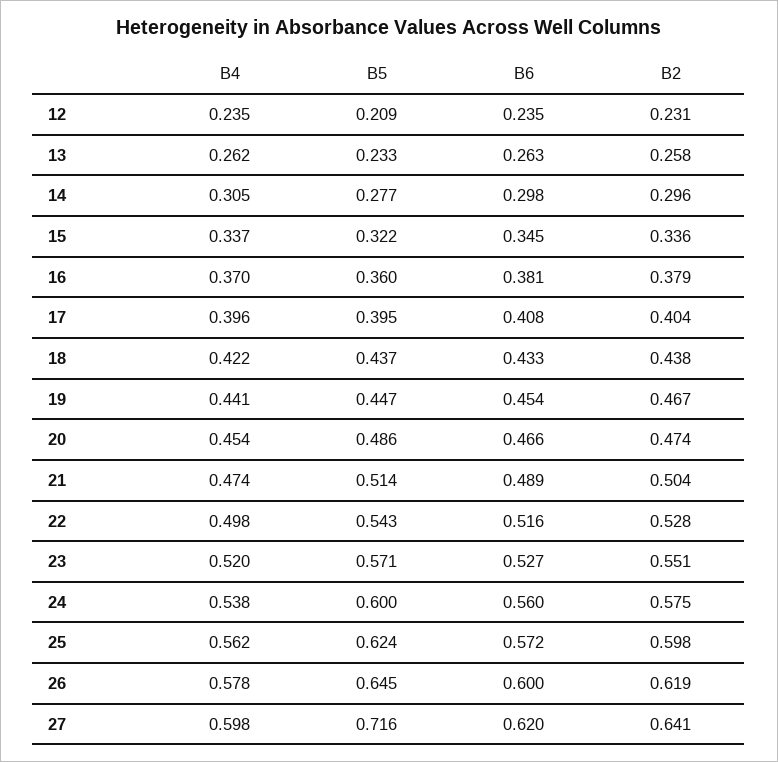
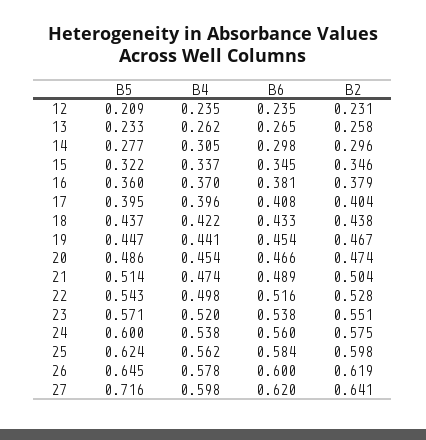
  {
    "B4": {
      "12": 0.235,
      "13": 0.262,
      "14": 0.305,
      "15": 0.337,
      "16": 0.37,
      "17": 0.396,
      "18": 0.422,
      "19": 0.441,
      "20": 0.454,
      "21": 0.474,
      "22": 0.498,
      "23": 0.52,
      "24": 0.538,
      "25": 0.562,
      "26": 0.578,
      "27": 0.598
    },
    "B5": {
      "12": 0.209,
      "13": 0.233,
      "14": 0.277,
      "15": 0.322,
      "16": 0.36,
      "17": 0.395,
      "18": 0.437,
      "19": 0.447,
      "20": 0.486,
      "21": 0.514,
      "22": 0.543,
      "23": 0.571,
      "24": 0.6,
      "25": 0.624,
      "26": 0.645,
      "27": 0.716
    },
    "B6": {
      "12": 0.235,
-     "13": 0.263,
+     "13": 0.265,
      "14": 0.298,
      "15": 0.345,
      "16": 0.381,
      "17": 0.408,
      "18": 0.433,
      "19": 0.454,
      "20": 0.466,
      "21": 0.489,
      "22": 0.516,
-     "23": 0.527,
+     "23": 0.538,
      "24": 0.56,
-     "25": 0.572,
+     "25": 0.584,
      "26": 0.6,
      "27": 0.62
    },
    "B2": {
      "12": 0.231,
      "13": 0.258,
      "14": 0.296,
-     "15": 0.336,
+     "15": 0.346,
      "16": 0.379,
      "17": 0.404,
      "18": 0.438,
      "19": 0.467,
      "20": 0.474,
      "21": 0.504,
      "22": 0.528,
      "23": 0.551,
      "24": 0.575,
      "25": 0.598,
      "26": 0.619,
      "27": 0.641
    }
  }

